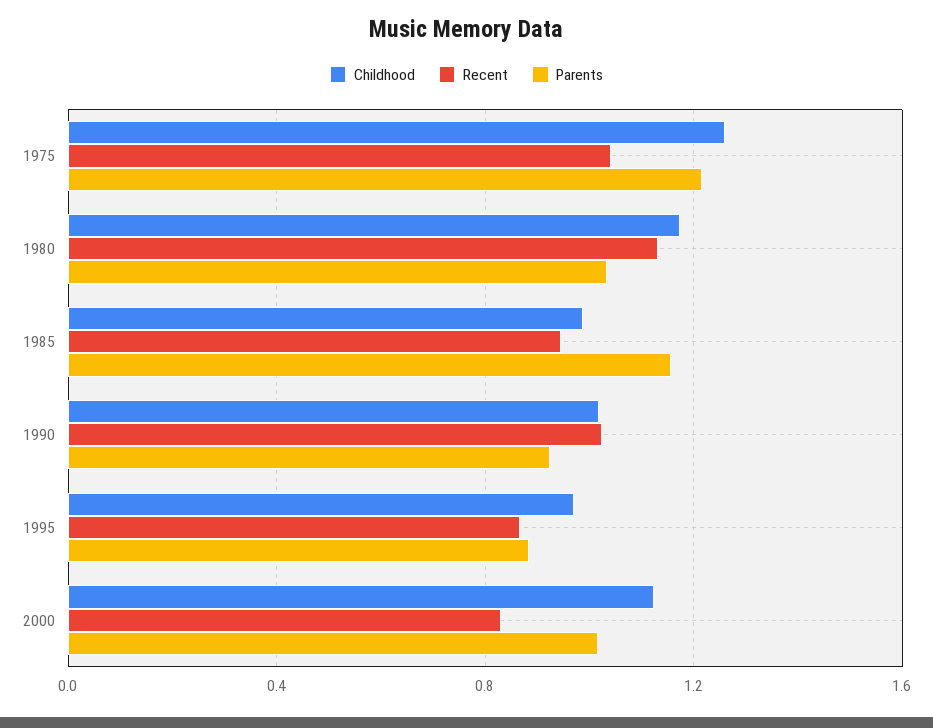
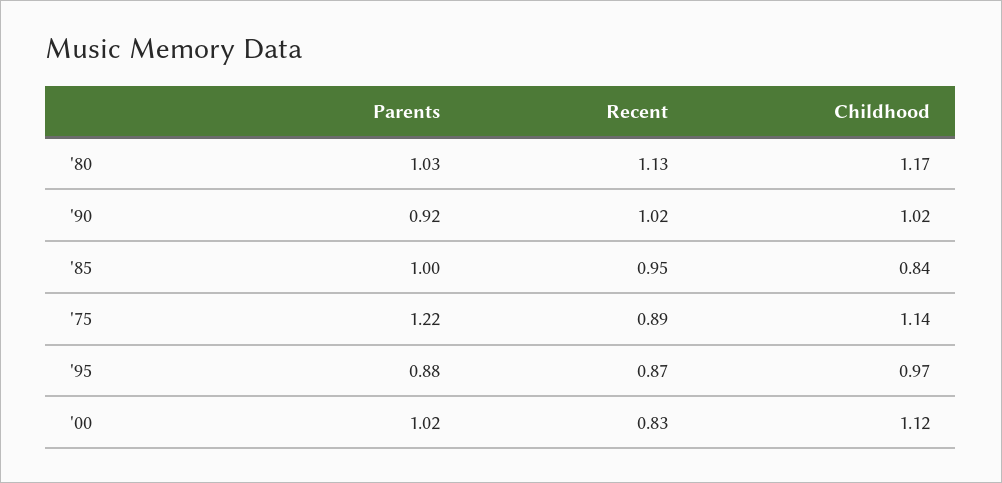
  {
    "Childhood": {
-     "1975": 1.25,
+     "1975": 1.14,
      "1980": 1.17,
-     "1985": 1,
+     "1985": 0.84,
      "1990": 1.02,
      "1995": 0.97,
      "2000": 1.12
    },
    "Recent": {
-     "1975": 1.05,
+     "1975": 0.89,
      "1980": 1.13,
      "1985": 0.95,
      "1990": 1.02,
      "1995": 0.87,
      "2000": 0.83
    },
    "Parents": {
      "1975": 1.22,
      "1980": 1.03,
-     "1985": 1.15,
+     "1985": 1,
      "1990": 0.92,
      "1995": 0.88,
      "2000": 1.02
    }
  }

